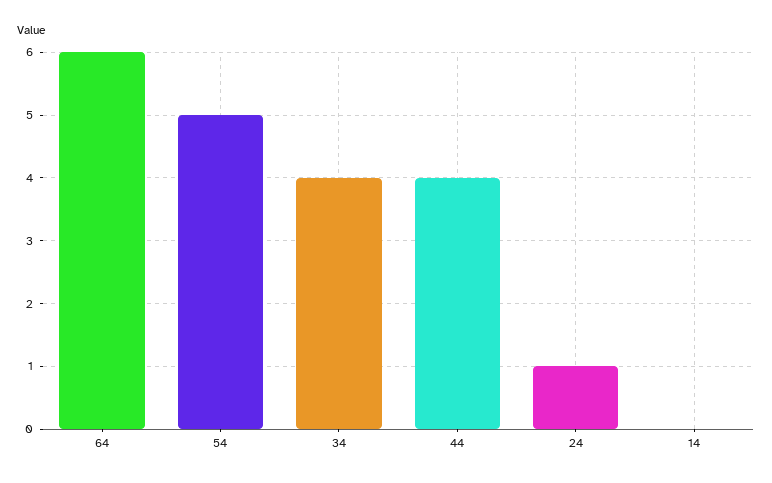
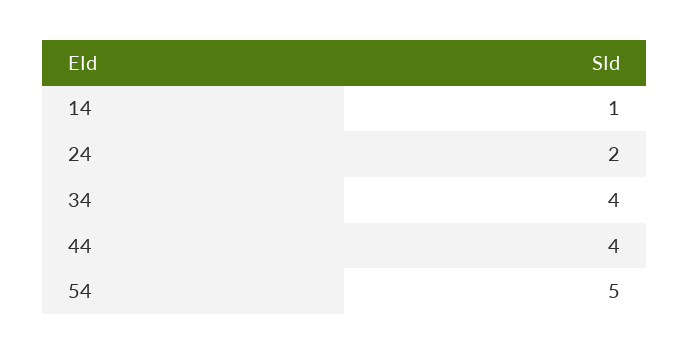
  {
-   "64": 6,
    "54": 5,
    "34": 4,
    "44": 4,
-   "24": 1,
+   "24": 2,
-   "14": 0
+   "14": 1
  }

